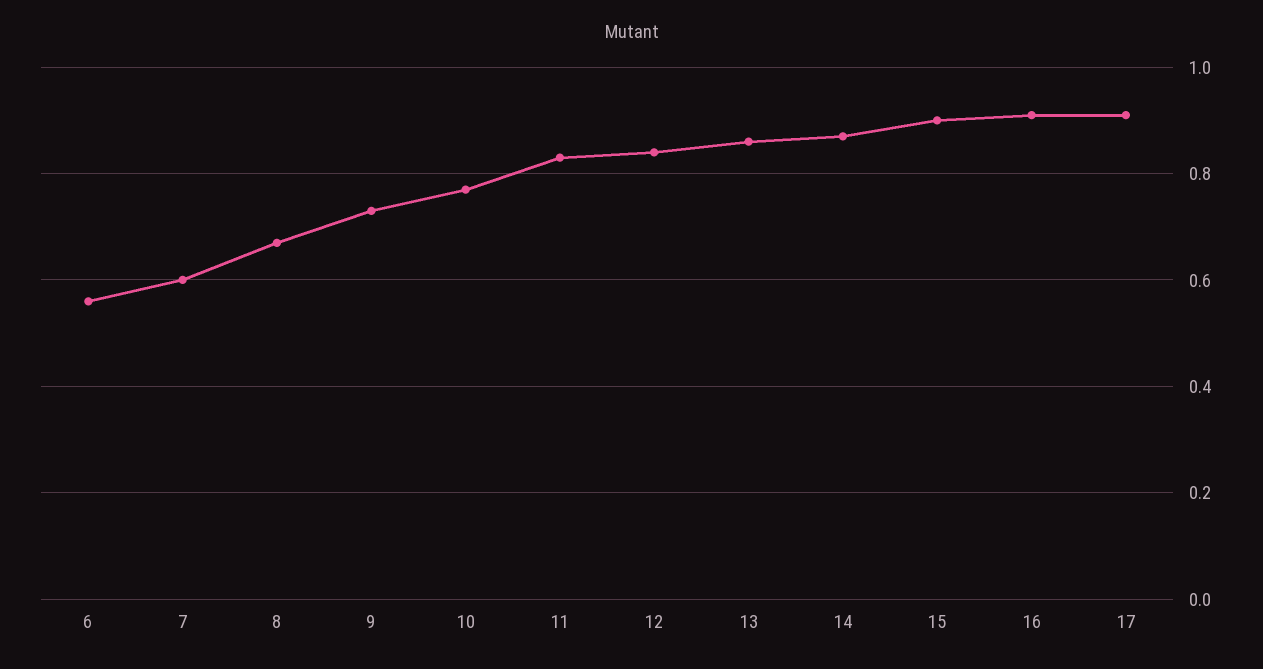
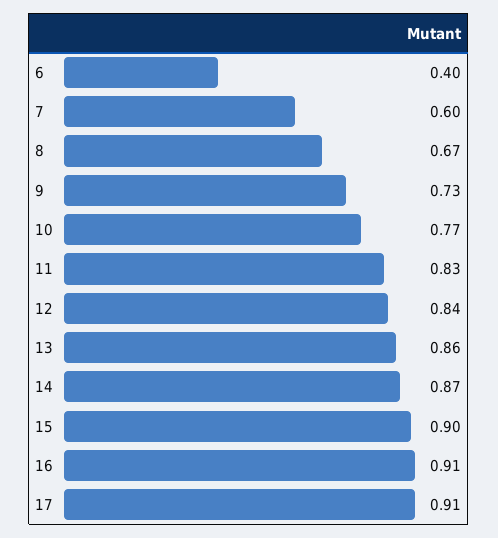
  {
-   "6": 0.55,
+   "6": 0.4,
    "7": 0.6,
    "8": 0.67,
    "9": 0.73,
    "10": 0.77,
    "11": 0.83,
    "12": 0.84,
    "13": 0.86,
    "14": 0.87,
    "15": 0.9,
    "16": 0.91,
    "17": 0.91
  }

